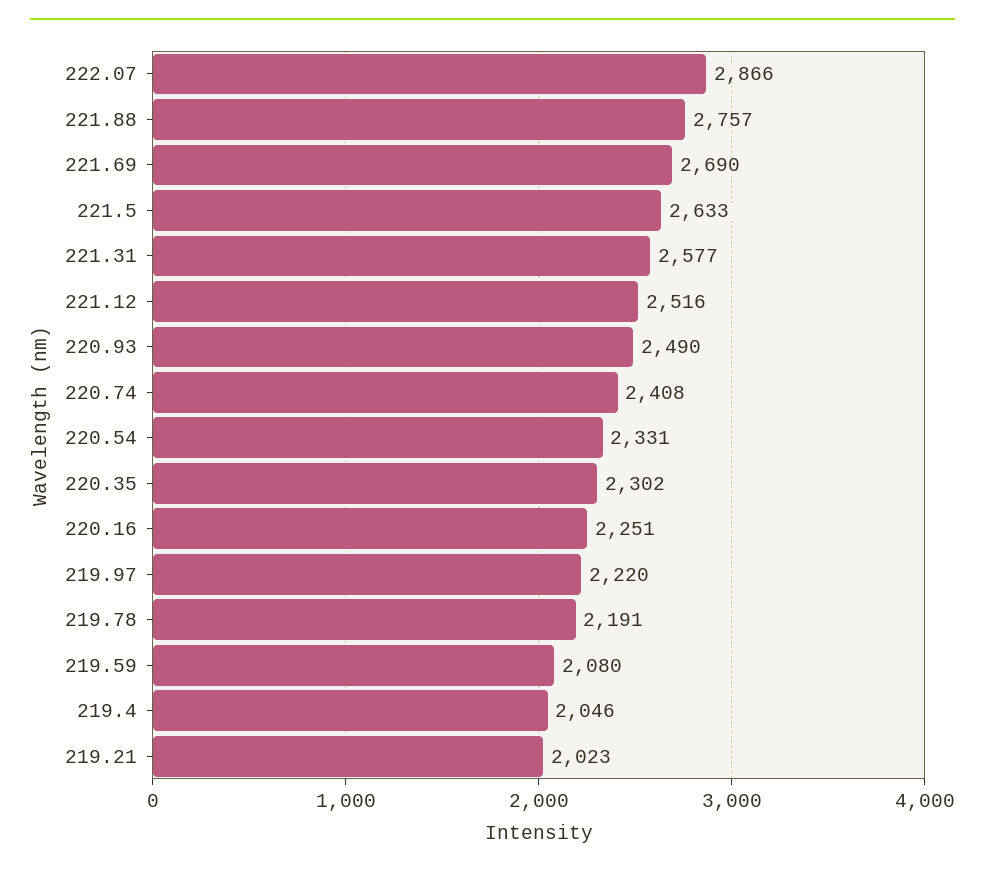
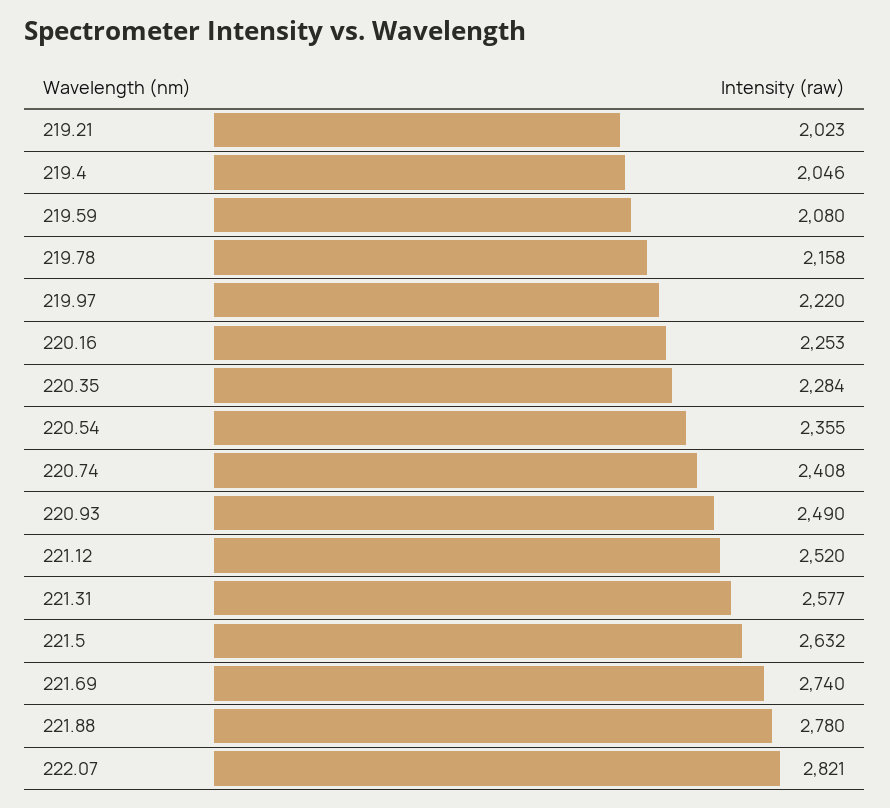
  {
-   "222.07": 2866,
+   "222.07": 2821,
-   "221.88": 2757,
+   "221.88": 2780,
-   "221.69": 2690,
+   "221.69": 2740,
-   "221.5": 2633,
+   "221.5": 2632,
    "221.31": 2577,
-   "221.12": 2516,
+   "221.12": 2520,
    "220.93": 2490,
    "220.74": 2408,
-   "220.54": 2331,
+   "220.54": 2355,
-   "220.35": 2302,
+   "220.35": 2284,
-   "220.16": 2251,
+   "220.16": 2253,
    "219.97": 2220,
-   "219.78": 2191,
+   "219.78": 2158,
    "219.59": 2080,
    "219.4": 2046,
    "219.21": 2023
  }

